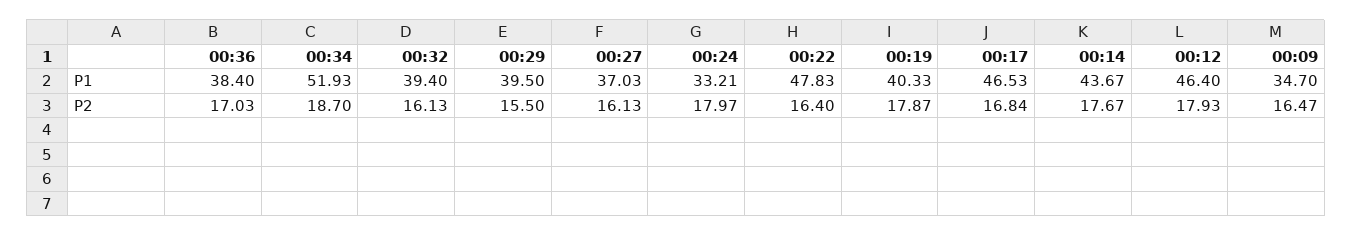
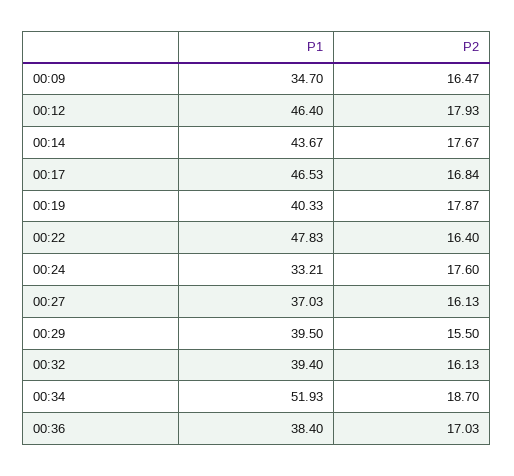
  {
    "00:36": {
      "P1": 38.4,
      "P2": 17.03
    },
    "00:34": {
      "P1": 51.93,
      "P2": 18.7
    },
    "00:32": {
      "P1": 39.4,
      "P2": 16.13
    },
    "00:29": {
      "P1": 39.5,
      "P2": 15.5
    },
    "00:27": {
      "P1": 37.03,
      "P2": 16.13
    },
    "00:24": {
      "P1": 33.21,
-     "P2": 17.97
+     "P2": 17.6
    },
    "00:22": {
      "P1": 47.83,
      "P2": 16.4
    },
    "00:19": {
      "P1": 40.33,
      "P2": 17.87
    },
    "00:17": {
      "P1": 46.53,
      "P2": 16.84
    },
    "00:14": {
      "P1": 43.67,
      "P2": 17.67
    },
    "00:12": {
      "P1": 46.4,
      "P2": 17.93
    },
    "00:09": {
      "P1": 34.7,
      "P2": 16.47
    }
  }

